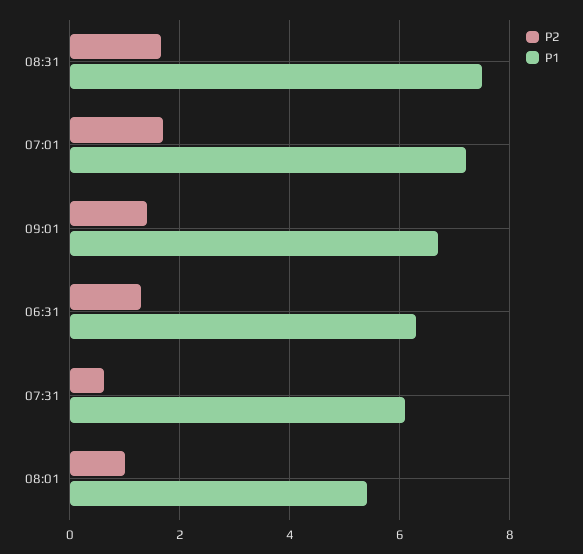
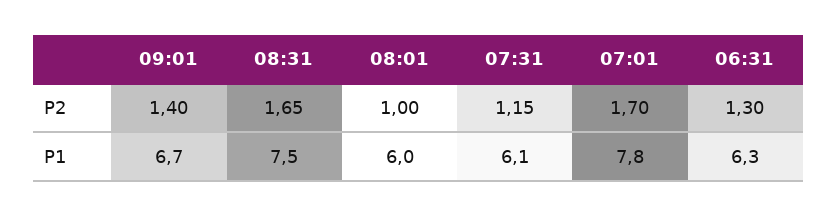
  {
    "P2": {
      "08:31": 1.65,
      "07:01": 1.7,
      "09:01": 1.4,
      "06:31": 1.3,
-     "07:31": 0.6,
+     "07:31": 1.15,
      "08:01": 1
    },
    "P1": {
      "08:31": 7.5,
-     "07:01": 7.2,
+     "07:01": 7.8,
      "09:01": 6.7,
      "06:31": 6.3,
      "07:31": 6.1,
-     "08:01": 5.4
+     "08:01": 6
    }
  }

